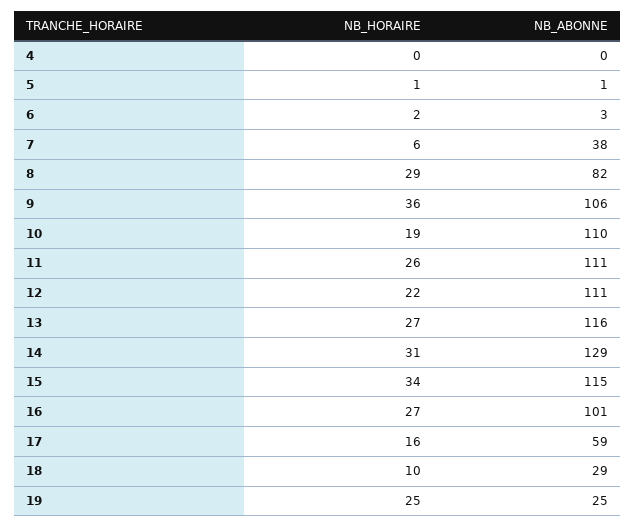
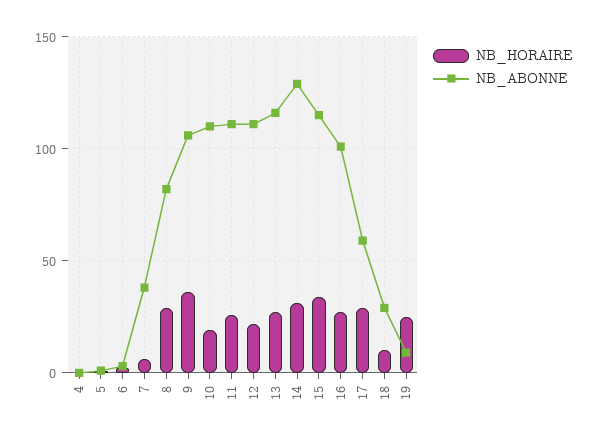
  {
    "NB_HORAIRE": {
      "4": 0,
      "5": 1,
      "6": 2,
      "7": 6,
      "8": 29,
      "9": 36,
      "10": 19,
      "11": 26,
      "12": 22,
      "13": 27,
      "14": 31,
      "15": 34,
      "16": 27,
-     "17": 16,
+     "17": 30,
      "18": 10,
      "19": 25
    },
    "NB_ABONNE": {
      "4": 0,
      "5": 1,
      "6": 3,
      "7": 38,
      "8": 82,
      "9": 106,
      "10": 110,
      "11": 111,
      "12": 111,
      "13": 116,
      "14": 129,
      "15": 115,
      "16": 101,
      "17": 59,
      "18": 29,
-     "19": 25
+     "19": 10
    }
  }

